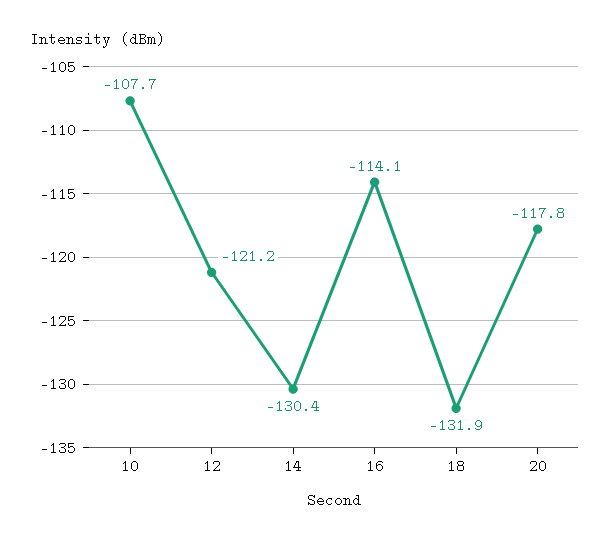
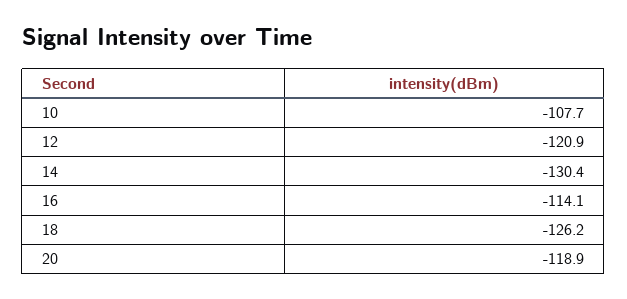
  {
    "10": -107.7,
-   "12": -121.2,
+   "12": -120.9,
    "14": -130.4,
    "16": -114.1,
-   "18": -131.9,
+   "18": -126.2,
-   "20": -117.8
+   "20": -118.9
  }

